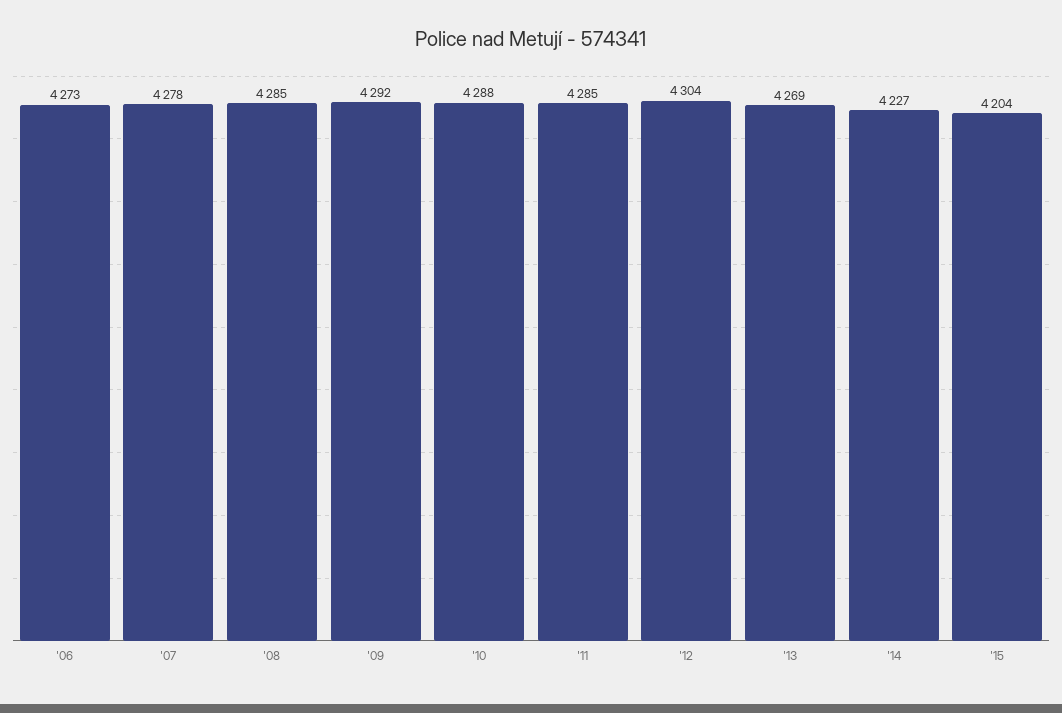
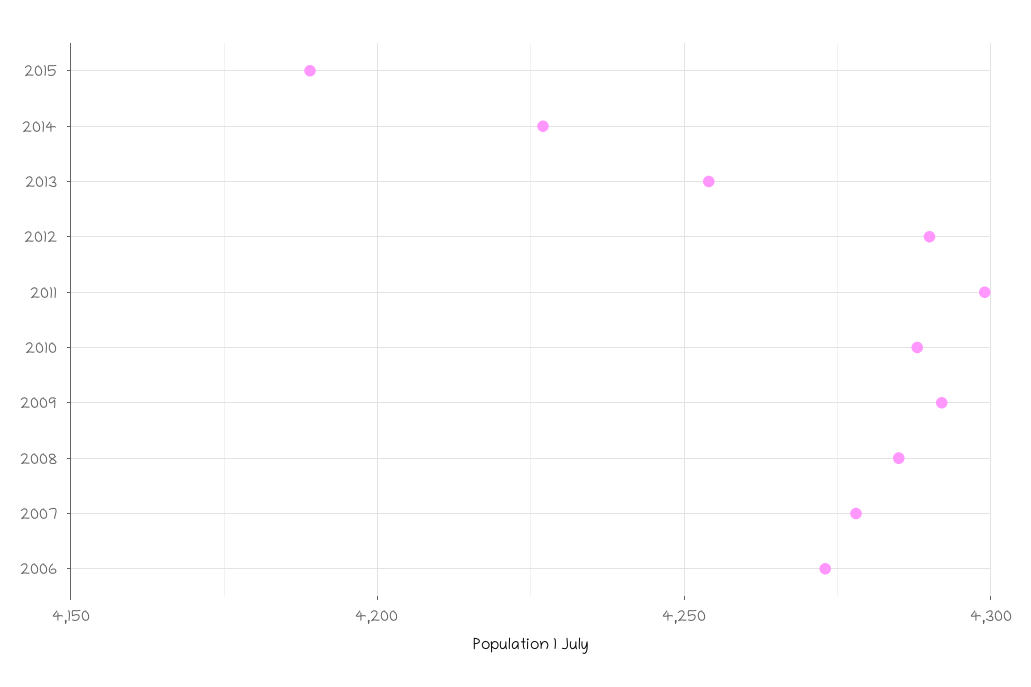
  {
    "'06": 4273,
    "'07": 4278,
    "'08": 4285,
    "'09": 4292,
    "'10": 4288,
-   "'11": 4285,
+   "'11": 4300,
-   "'12": 4304,
+   "'12": 4290,
-   "'13": 4269,
+   "'13": 4255,
    "'14": 4227,
-   "'15": 4204
+   "'15": 4190
  }

